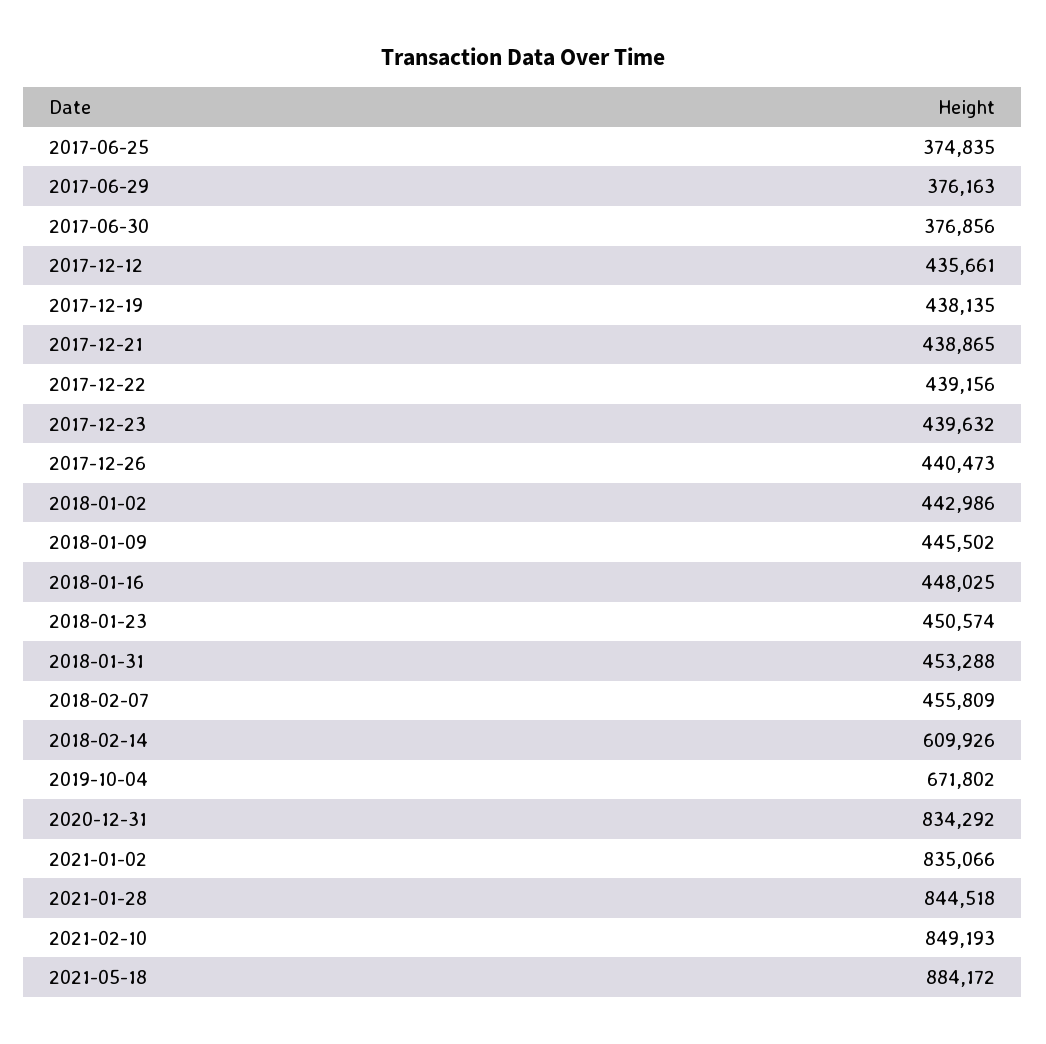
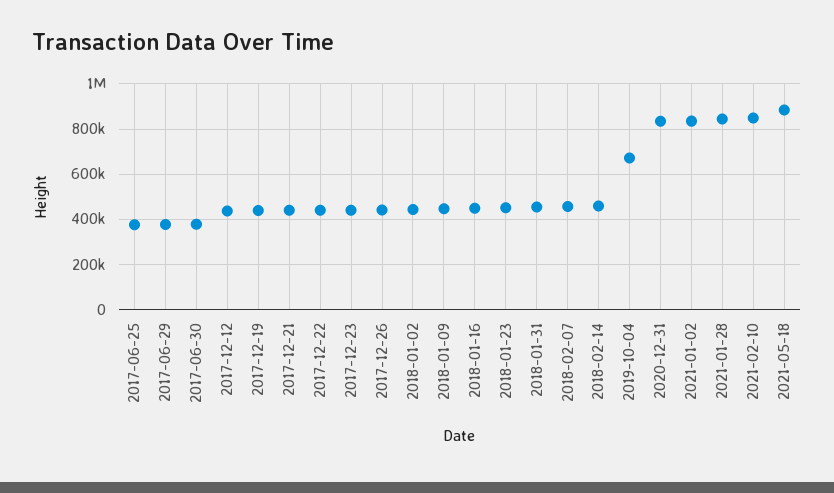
  {
    "2017-06-25": 374835,
    "2017-06-29": 376163,
    "2017-06-30": 376856,
    "2017-12-12": 435661,
    "2017-12-19": 438135,
    "2017-12-21": 438865,
    "2017-12-22": 439156,
    "2017-12-23": 439632,
    "2017-12-26": 440473,
    "2018-01-02": 442986,
    "2018-01-09": 445502,
    "2018-01-16": 448025,
    "2018-01-23": 450574,
    "2018-01-31": 453288,
    "2018-02-07": 455809,
-   "2018-02-14": 609926,
+   "2018-02-14": 450000,
    "2019-10-04": 671802,
    "2020-12-31": 834292,
    "2021-01-02": 835066,
    "2021-01-28": 844518,
    "2021-02-10": 849193,
    "2021-05-18": 884172
  }

